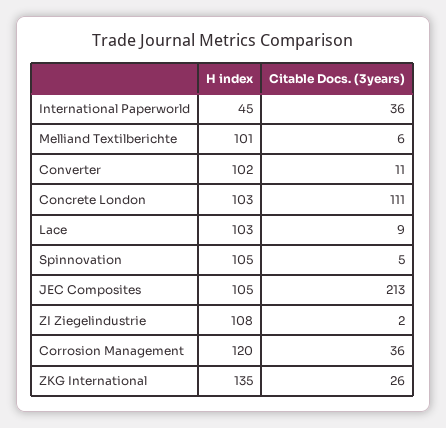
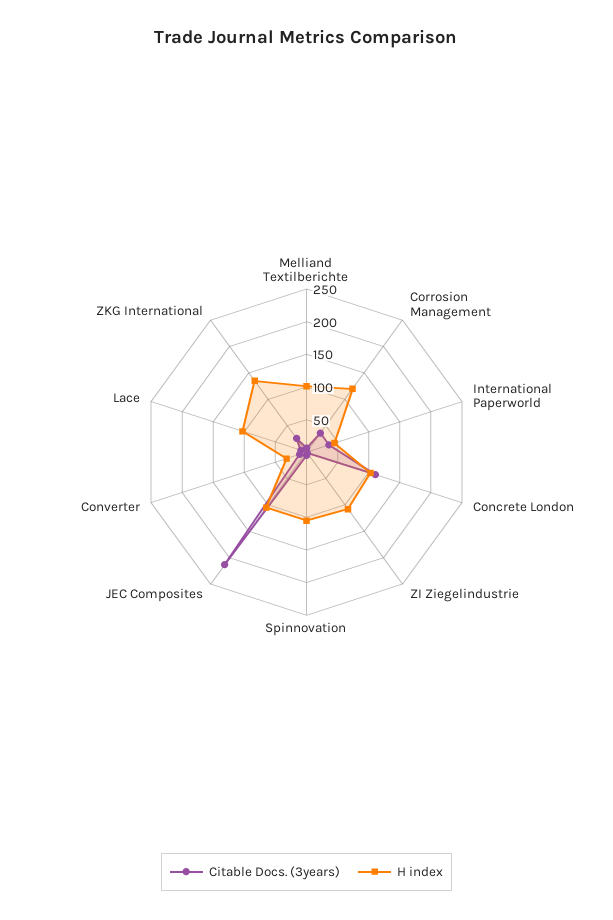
  {
    "H index": {
      "International Paperworld": 45,
      "Melliand Textilberichte": 101,
-     "Converter": 102,
+     "Converter": 25,
      "Concrete London": 103,
      "Lace": 103,
      "Spinnovation": 105,
      "JEC Composites": 105,
      "ZI Ziegelindustrie": 108,
      "Corrosion Management": 120,
      "ZKG International": 135
    },
    "Citable Docs. (3years)": {
      "International Paperworld": 36,
      "Melliand Textilberichte": 6,
      "Converter": 11,
      "Concrete London": 111,
      "Lace": 9,
      "Spinnovation": 5,
      "JEC Composites": 213,
      "ZI Ziegelindustrie": 2,
      "Corrosion Management": 36,
      "ZKG International": 26
    }
  }

